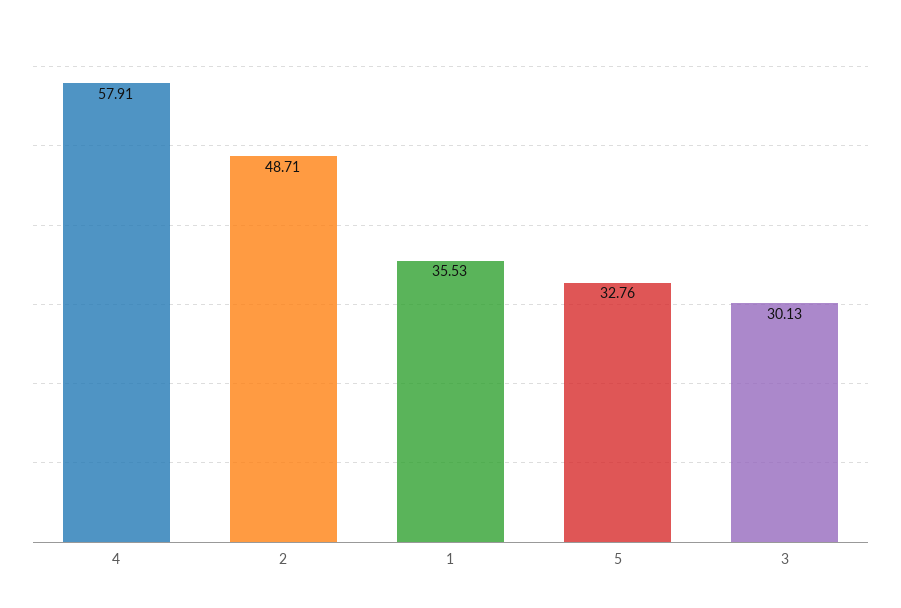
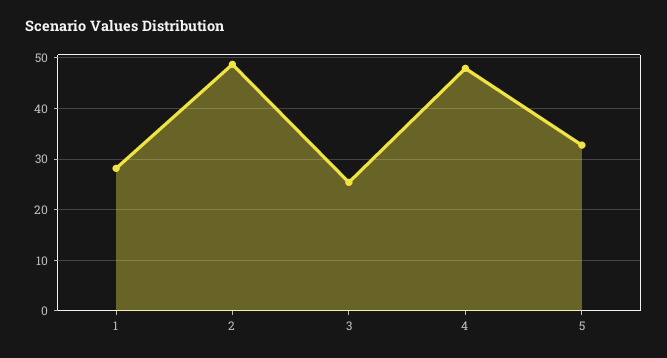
  {
-   "4": 57.91,
+   "4": 48,
    "2": 48.71,
-   "1": 35.53,
+   "1": 28,
    "5": 32.76,
-   "3": 30.13
+   "3": 26
  }

